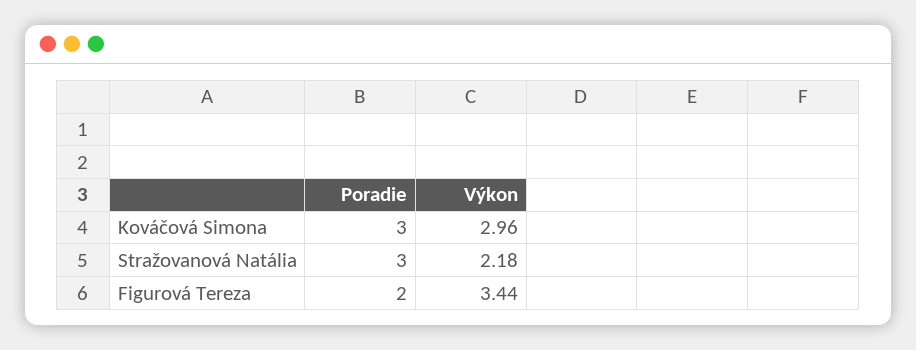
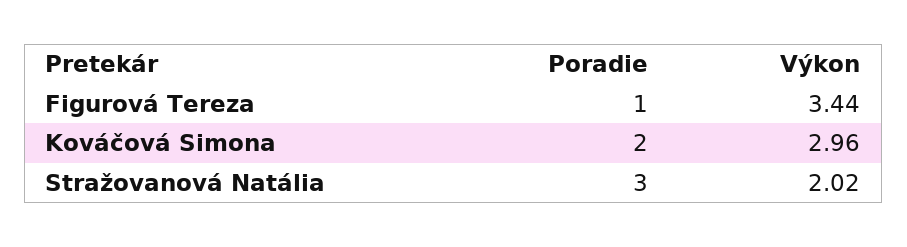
  {
    "Poradie": {
-     "Kováčová Simona": 3,
+     "Kováčová Simona": 2,
      "Stražovanová Natália": 3,
-     "Figurová Tereza": 2
+     "Figurová Tereza": 1
    },
    "Výkon": {
      "Kováčová Simona": 2.96,
-     "Stražovanová Natália": 2.18,
+     "Stražovanová Natália": 2.02,
      "Figurová Tereza": 3.44
    }
  }

